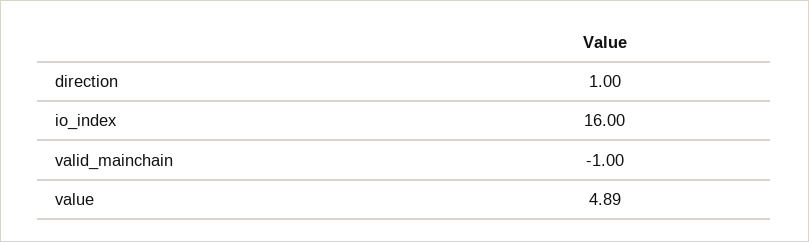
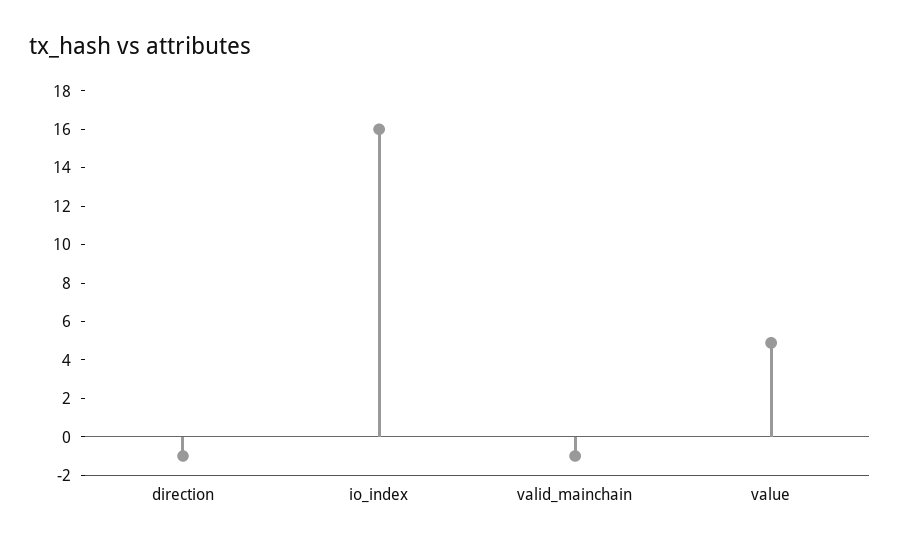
  {
-   "direction": 1,
+   "direction": -1,
    "io_index": 16,
    "valid_mainchain": -1,
    "value": 4.89
  }

